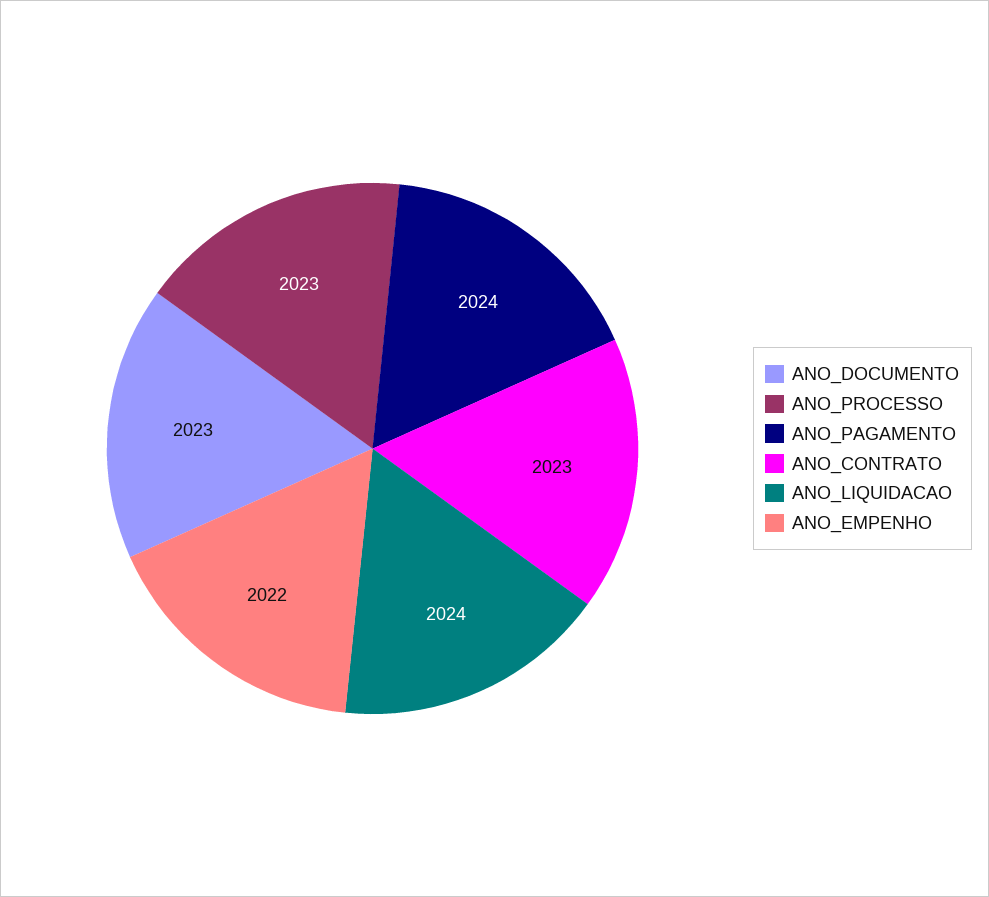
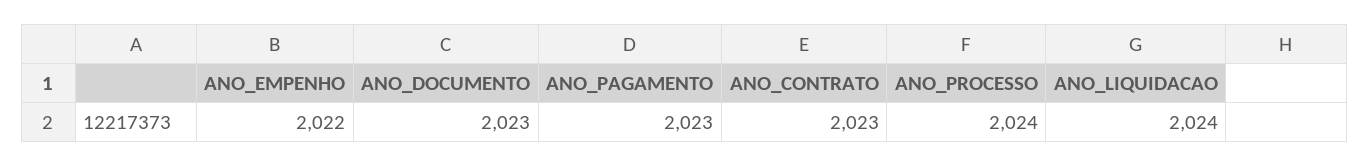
  {
    "ANO_DOCUMENTO": 2023,
-   "ANO_PROCESSO": 2023,
+   "ANO_PROCESSO": 2024,
-   "ANO_PAGAMENTO": 2024,
+   "ANO_PAGAMENTO": 2023,
    "ANO_CONTRATO": 2023,
    "ANO_LIQUIDACAO": 2024,
    "ANO_EMPENHO": 2022
  }

